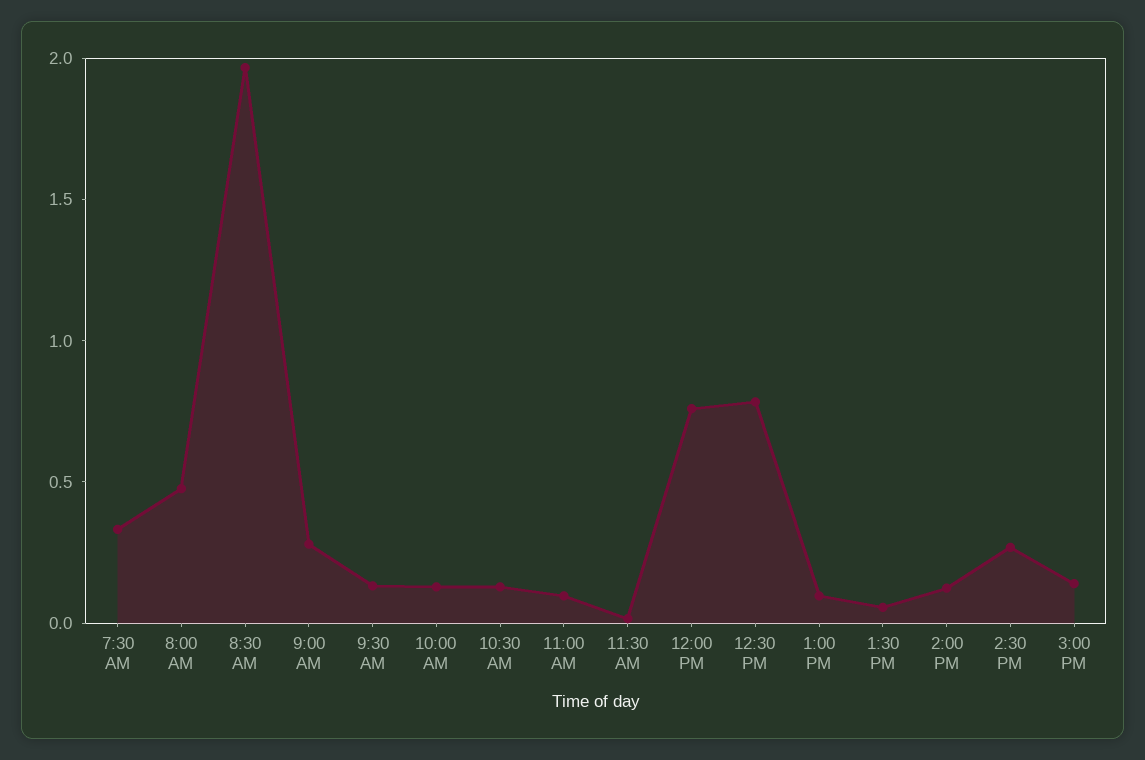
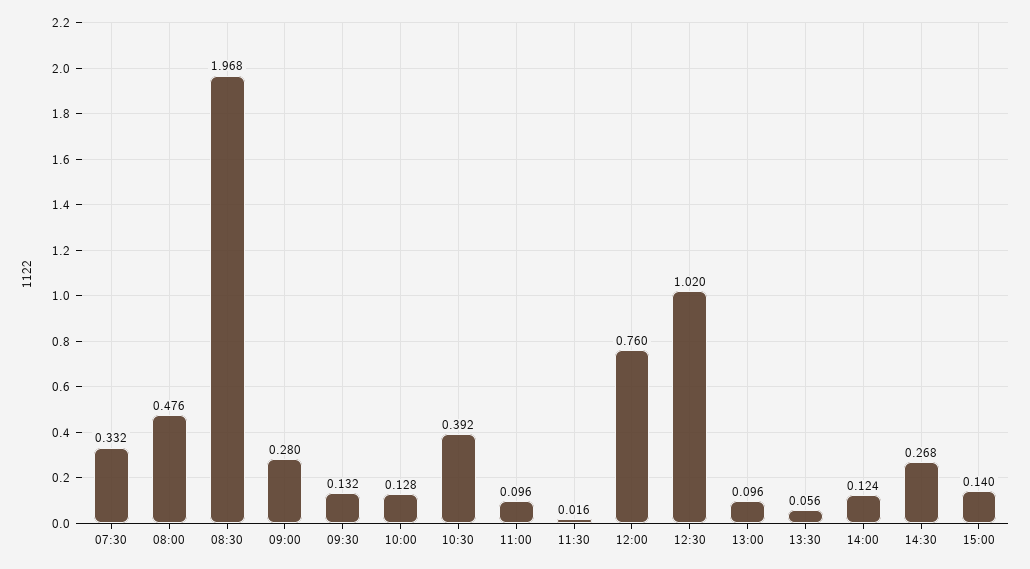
  {
    "7:30 AM": 0.332,
    "8:00 AM": 0.476,
    "8:30 AM": 1.968,
    "9:00 AM": 0.28,
    "9:30 AM": 0.132,
    "10:00 AM": 0.128,
-   "10:30 AM": 0.1,
+   "10:30 AM": 0.392,
    "11:00 AM": 0.096,
    "11:30 AM": 0.016,
    "12:00 PM": 0.76,
-   "12:30 PM": 0.8,
+   "12:30 PM": 1.02,
    "1:00 PM": 0.096,
    "1:30 PM": 0.056,
    "2:00 PM": 0.124,
    "2:30 PM": 0.268,
    "3:00 PM": 0.14
  }

